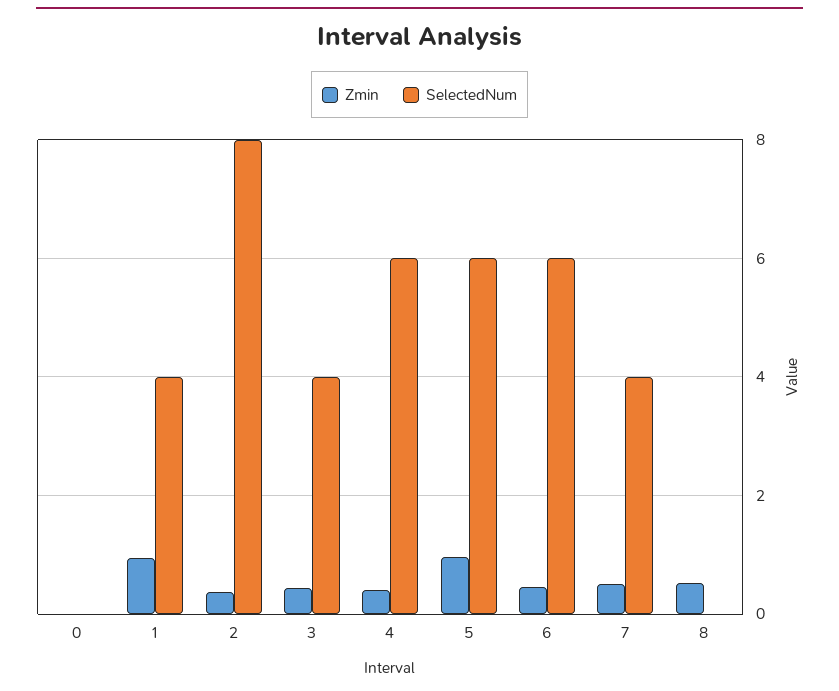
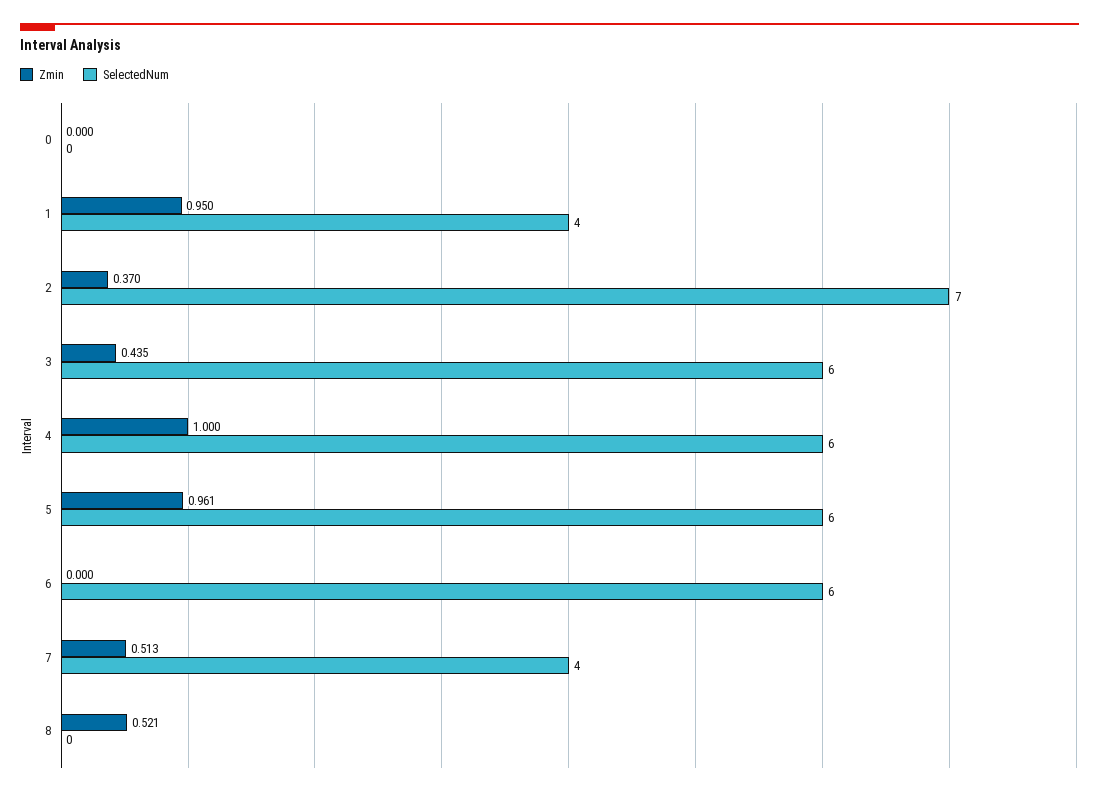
  {
    "Zmin": {
      "0": 0,
      "1": 0.95,
      "2": 0.37,
      "3": 0.435,
-     "4": 0.4,
+     "4": 1,
      "5": 0.961,
-     "6": 0.4,
+     "6": 0,
      "7": 0.513,
      "8": 0.521
    },
    "SelectedNum": {
      "0": 0,
      "1": 4,
-     "2": 8,
+     "2": 7,
-     "3": 4,
+     "3": 6,
      "4": 6,
      "5": 6,
      "6": 6,
      "7": 4,
      "8": 0
    }
  }

